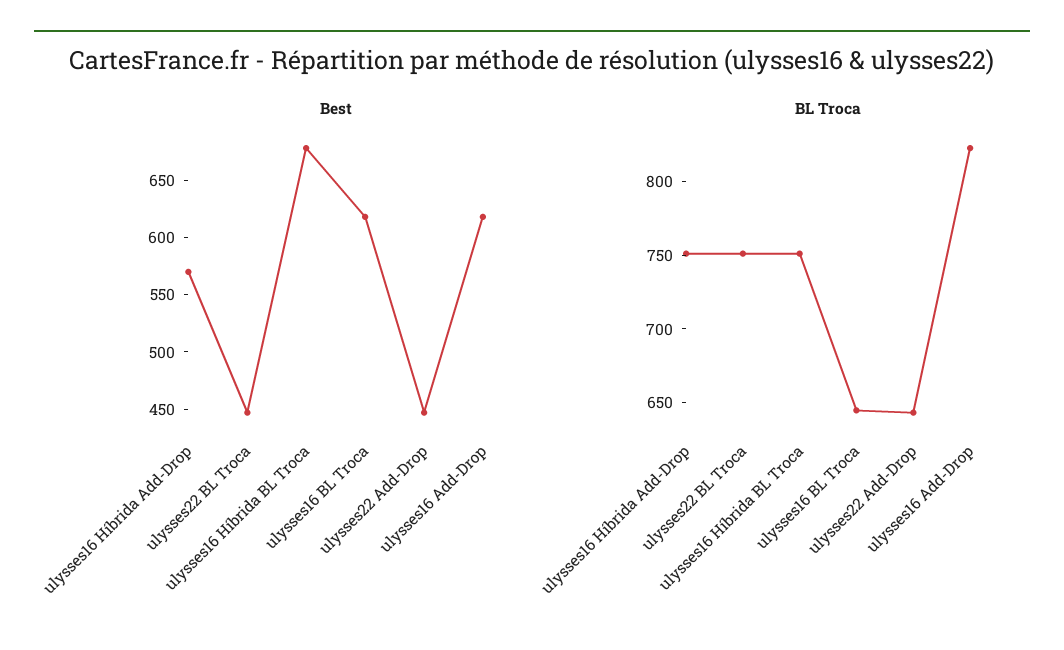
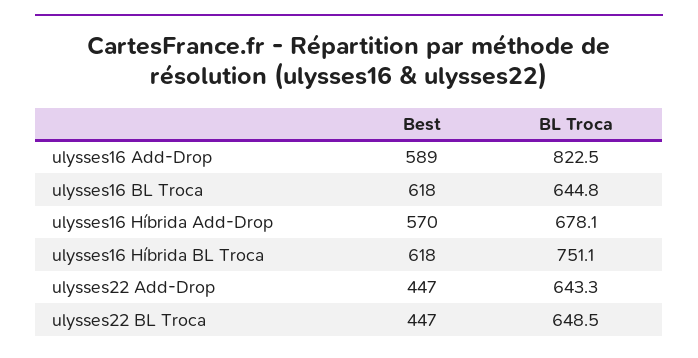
  {
    "Best": {
      "ulysses16 Híbrida Add-Drop": 570,
      "ulysses22 BL Troca": 447,
-     "ulysses16 Híbrida BL Troca": 680,
+     "ulysses16 Híbrida BL Troca": 618,
      "ulysses16 BL Troca": 618,
      "ulysses22 Add-Drop": 447,
-     "ulysses16 Add-Drop": 620
+     "ulysses16 Add-Drop": 589
    },
    "BL Troca": {
-     "ulysses16 Híbrida Add-Drop": 750,
+     "ulysses16 Híbrida Add-Drop": 678.1,
-     "ulysses22 BL Troca": 750,
+     "ulysses22 BL Troca": 648.5,
      "ulysses16 Híbrida BL Troca": 751.1,
      "ulysses16 BL Troca": 644.8,
      "ulysses22 Add-Drop": 643.3,
      "ulysses16 Add-Drop": 822.5
    }
  }

